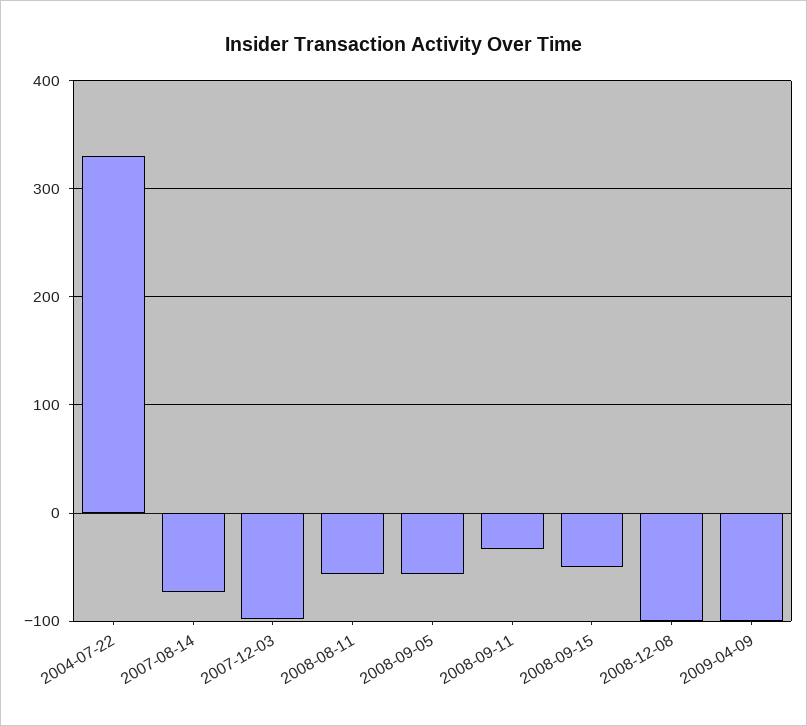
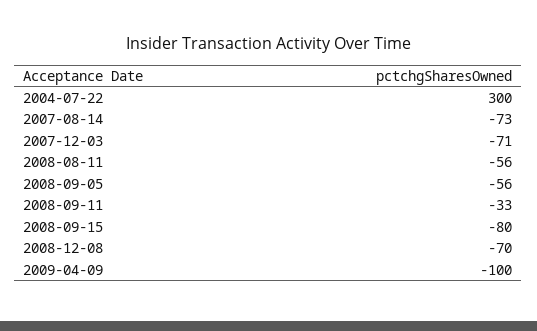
  {
-   "2004-07-22": 330,
+   "2004-07-22": 300,
    "2007-08-14": -73,
-   "2007-12-03": -100,
+   "2007-12-03": -71,
    "2008-08-11": -56,
    "2008-09-05": -56,
    "2008-09-11": -33,
-   "2008-09-15": -50,
+   "2008-09-15": -80,
-   "2008-12-08": -100,
+   "2008-12-08": -70,
    "2009-04-09": -100
  }

